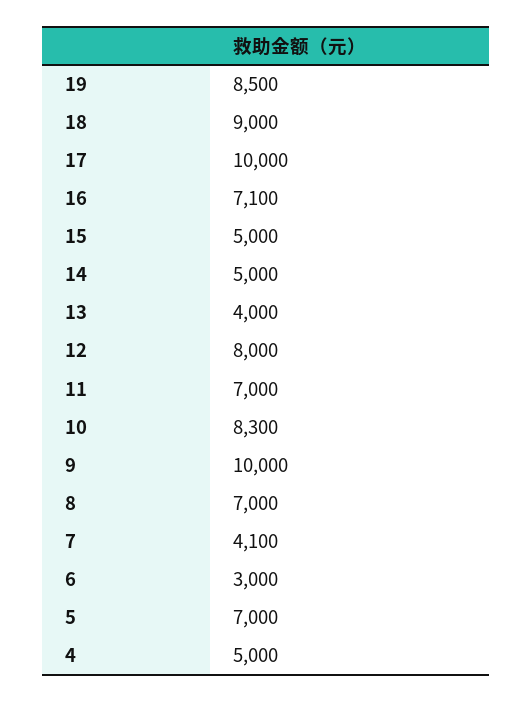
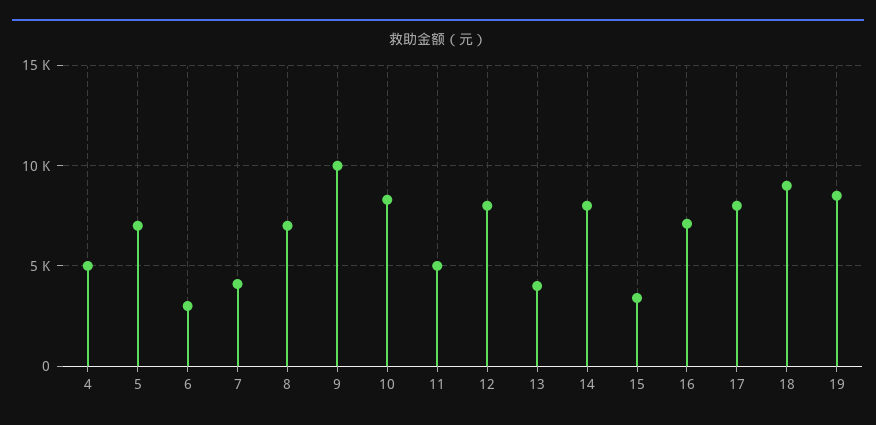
  {
    "19": 8500,
    "18": 9000,
-   "17": 10000,
+   "17": 8000,
    "16": 7100,
-   "15": 5000,
+   "15": 3500,
-   "14": 5000,
+   "14": 8000,
    "13": 4000,
    "12": 8000,
-   "11": 7000,
+   "11": 5000,
    "10": 8300,
    "9": 10000,
    "8": 7000,
    "7": 4100,
    "6": 3000,
    "5": 7000,
    "4": 5000
  }

